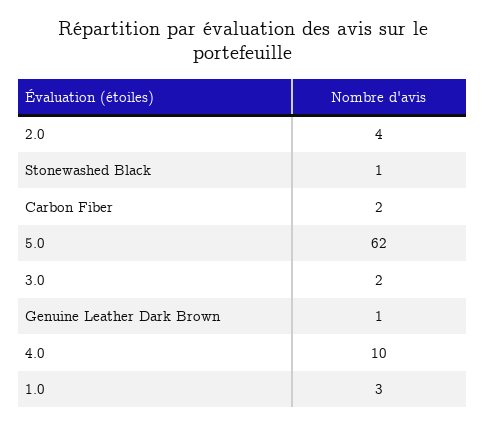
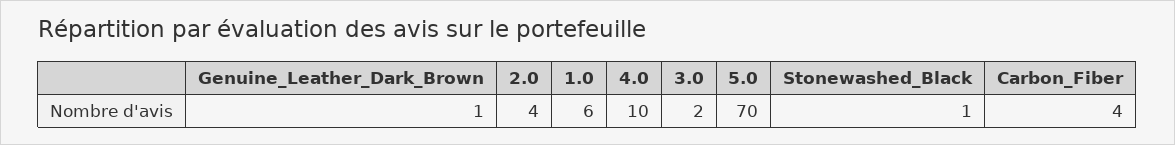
  {
    "2.0": 4,
    "Stonewashed Black": 1,
-   "Carbon Fiber": 2,
+   "Carbon Fiber": 4,
-   "5.0": 62,
+   "5.0": 70,
    "3.0": 2,
    "Genuine Leather Dark Brown": 1,
    "4.0": 10,
-   "1.0": 3
+   "1.0": 6
  }

